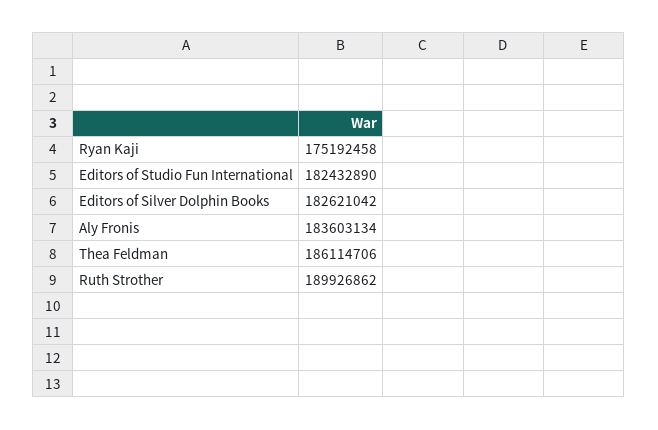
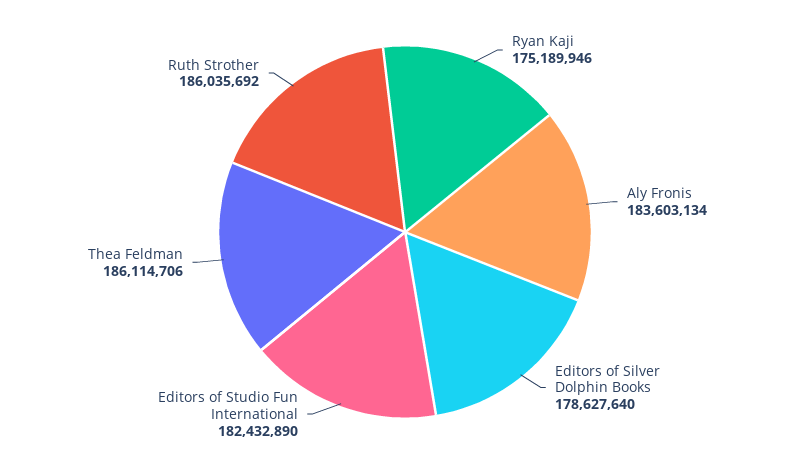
  {
-   "Ryan Kaji": 175192458,
+   "Ryan Kaji": 175189946,
    "Editors of Studio Fun International": 182432890,
-   "Editors of Silver Dolphin Books": 182621042,
+   "Editors of Silver Dolphin Books": 178627640,
    "Aly Fronis": 183603134,
    "Thea Feldman": 186114706,
-   "Ruth Strother": 189926862
+   "Ruth Strother": 186035692
  }

